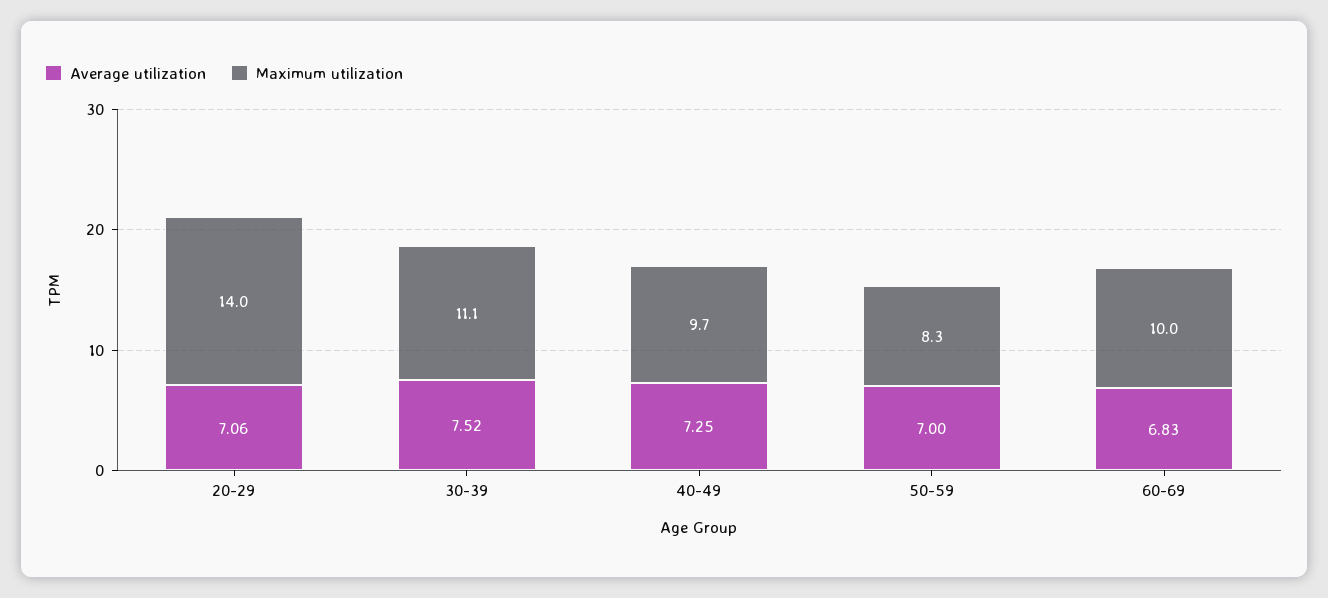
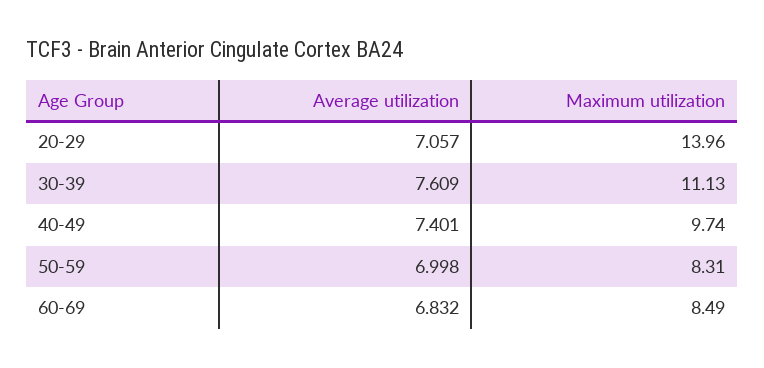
  {
    "Average utilization": {
      "20-29": 7.057,
-     "30-39": 7.52,
+     "30-39": 7.609,
-     "40-49": 7.25,
+     "40-49": 7.401,
      "50-59": 6.998,
      "60-69": 6.832
    },
    "Maximum utilization": {
      "20-29": 13.96,
      "30-39": 11.13,
      "40-49": 9.74,
      "50-59": 8.31,
-     "60-69": 10
+     "60-69": 8.49
    }
  }

